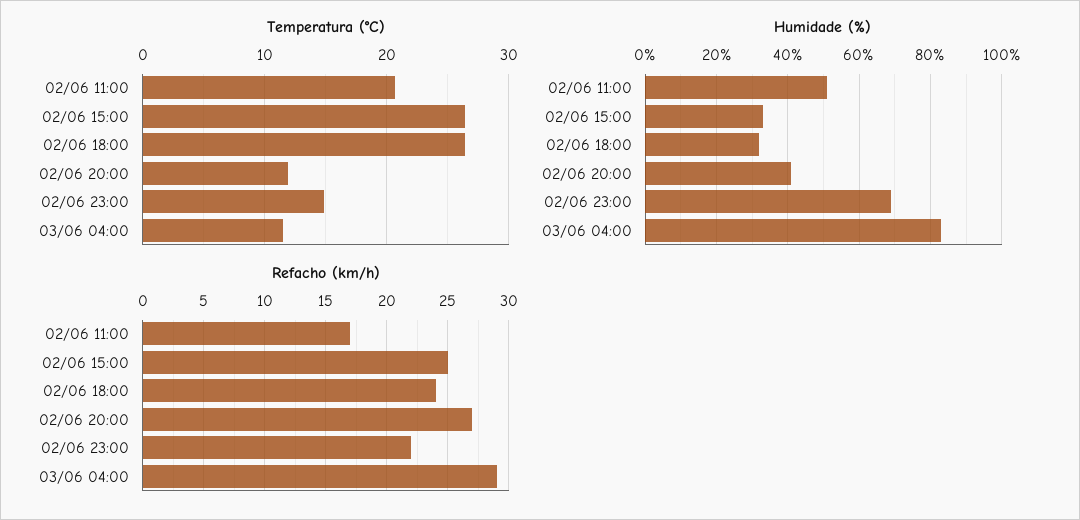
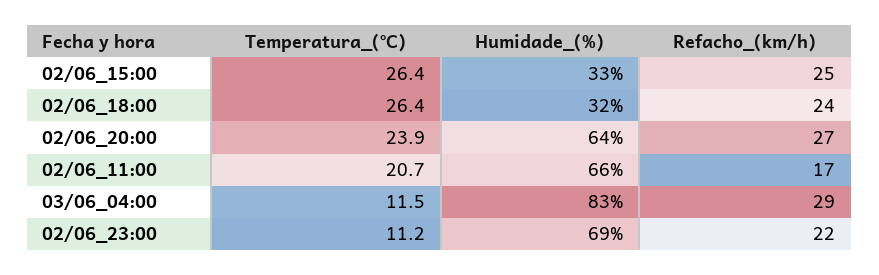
  {
    "Temperatura (°C)": {
      "02/06 11:00": 20.7,
      "02/06 15:00": 26.4,
      "02/06 18:00": 26.4,
-     "02/06 20:00": 12,
+     "02/06 20:00": 23.9,
-     "02/06 23:00": 15,
+     "02/06 23:00": 11.2,
      "03/06 04:00": 11.5
    },
    "Humidade (%)": {
-     "02/06 11:00": 50,
+     "02/06 11:00": 66,
      "02/06 15:00": 33,
      "02/06 18:00": 32,
-     "02/06 20:00": 40,
+     "02/06 20:00": 64,
      "02/06 23:00": 69,
      "03/06 04:00": 83
    },
    "Refacho (km/h)": {
      "02/06 11:00": 17,
      "02/06 15:00": 25,
      "02/06 18:00": 24,
      "02/06 20:00": 27,
      "02/06 23:00": 22,
      "03/06 04:00": 29
    }
  }

